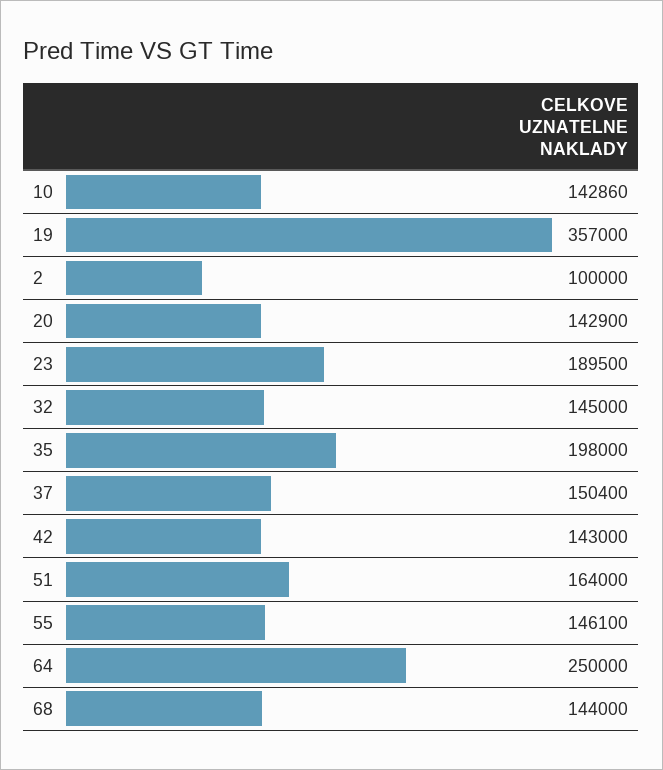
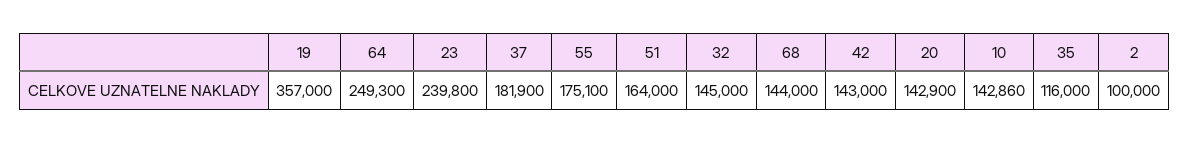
  {
    "10": 142860,
    "19": 357000,
    "2": 100000,
    "20": 142900,
-   "23": 189500,
+   "23": 239800,
    "32": 145000,
-   "35": 198000,
+   "35": 116000,
-   "37": 150400,
+   "37": 181900,
    "42": 143000,
    "51": 164000,
-   "55": 146100,
+   "55": 175100,
-   "64": 250000,
+   "64": 249300,
    "68": 144000
  }

